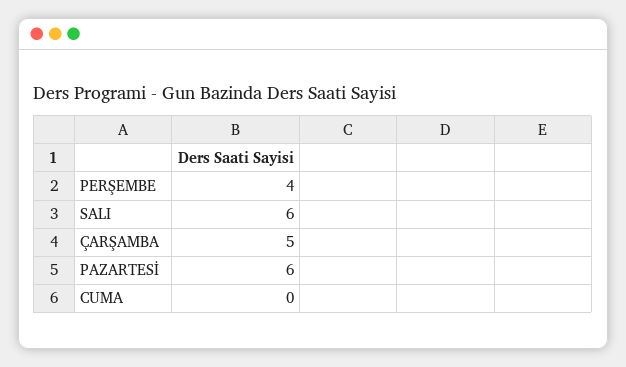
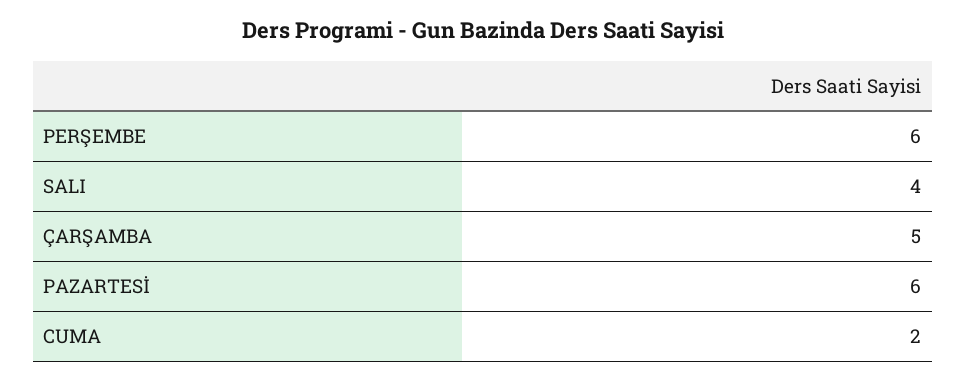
  {
-   "PERŞEMBE": 4,
+   "PERŞEMBE": 6,
-   "SALI": 6,
+   "SALI": 4,
    "ÇARŞAMBA": 5,
    "PAZARTESİ": 6,
-   "CUMA": 0
+   "CUMA": 2
  }

